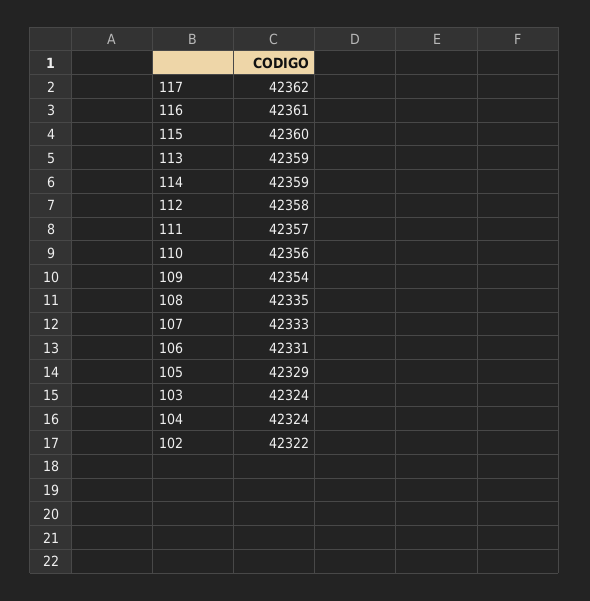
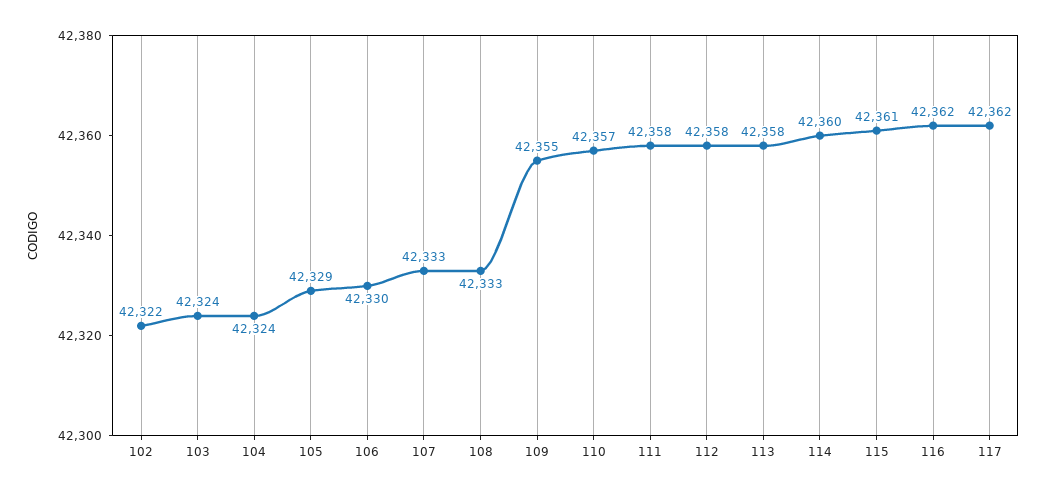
  {
    "117": 42362,
-   "116": 42361,
+   "116": 42362,
-   "115": 42360,
+   "115": 42361,
-   "113": 42359,
+   "113": 42358,
-   "114": 42359,
+   "114": 42360,
    "112": 42358,
-   "111": 42357,
+   "111": 42358,
-   "110": 42356,
+   "110": 42357,
-   "109": 42354,
+   "109": 42355,
-   "108": 42335,
+   "108": 42333,
    "107": 42333,
-   "106": 42331,
+   "106": 42330,
    "105": 42329,
    "103": 42324,
    "104": 42324,
    "102": 42322
  }

